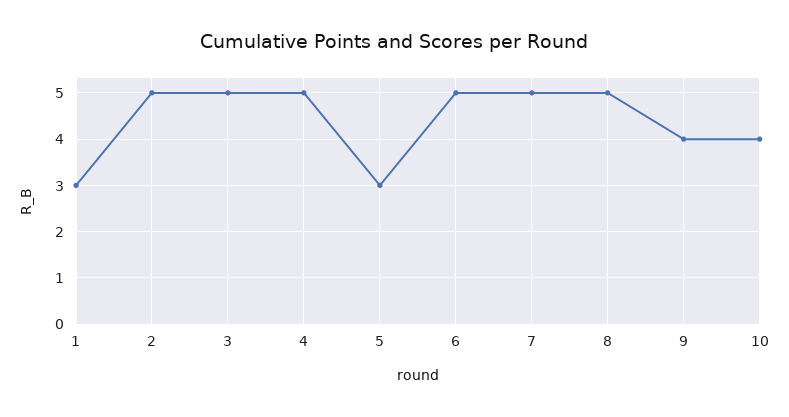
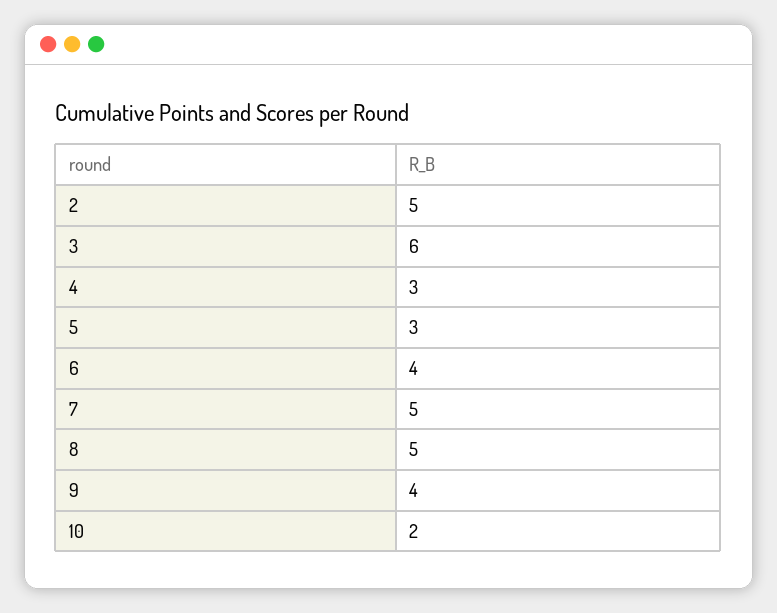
  {
-   "1": 3,
    "2": 5,
-   "3": 5,
+   "3": 6,
-   "4": 5,
+   "4": 3,
    "5": 3,
-   "6": 5,
+   "6": 4,
    "7": 5,
    "8": 5,
    "9": 4,
-   "10": 4
+   "10": 2
  }

